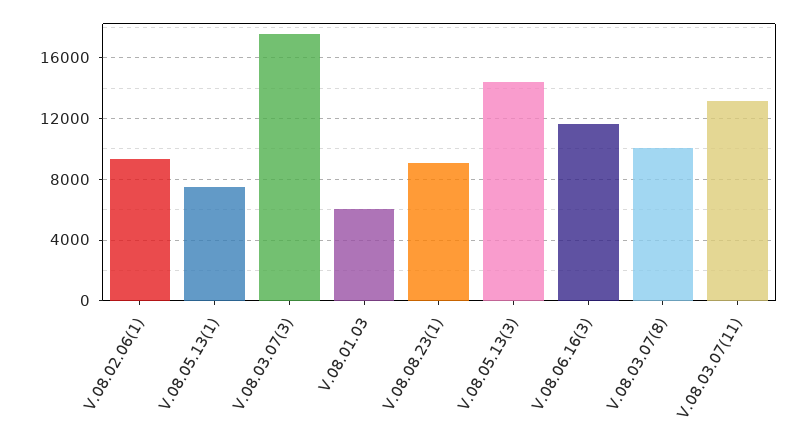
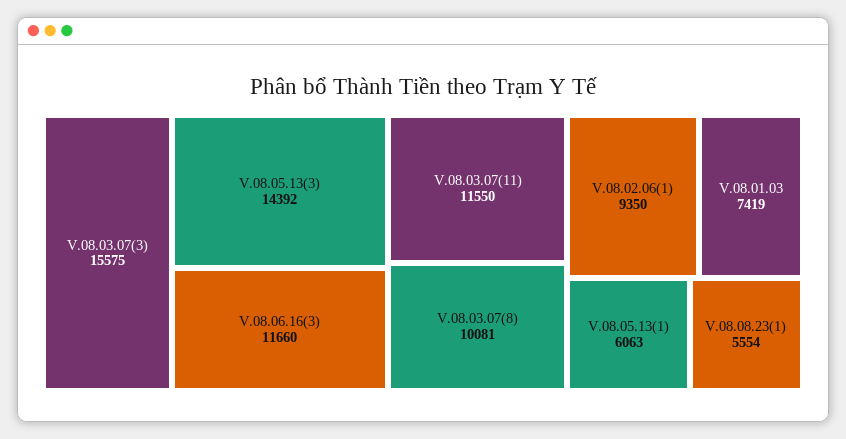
  {
    "V.08.02.06(1)": 9350,
-   "V.08.05.13(1)": 7500,
+   "V.08.05.13(1)": 6063,
-   "V.08.03.07(3)": 17500,
+   "V.08.03.07(3)": 15575,
-   "V.08.01.03": 6000,
+   "V.08.01.03": 7419,
-   "V.08.08.23(1)": 9000,
+   "V.08.08.23(1)": 5554,
    "V.08.05.13(3)": 14392,
    "V.08.06.16(3)": 11660,
    "V.08.03.07(8)": 10081,
-   "V.08.03.07(11)": 13000
+   "V.08.03.07(11)": 11550
  }

